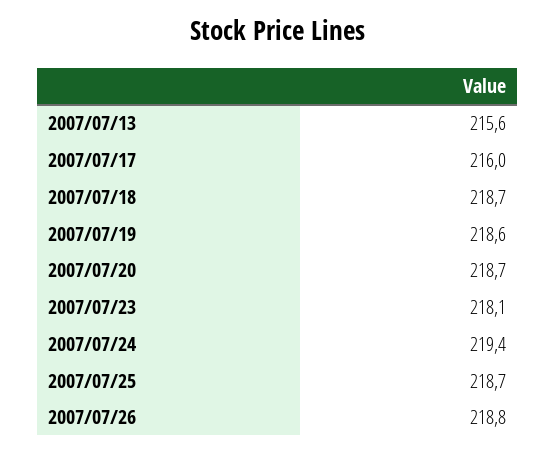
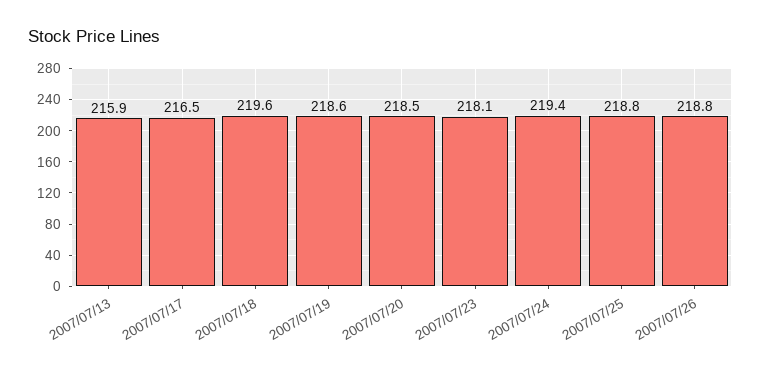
  {
-   "2007/07/13": 215.6,
+   "2007/07/13": 215.9,
-   "2007/07/17": 216,
+   "2007/07/17": 216.5,
-   "2007/07/18": 218.7,
+   "2007/07/18": 219.6,
    "2007/07/19": 218.6,
-   "2007/07/20": 218.7,
+   "2007/07/20": 218.5,
    "2007/07/23": 218.1,
    "2007/07/24": 219.4,
-   "2007/07/25": 218.7,
+   "2007/07/25": 218.8,
    "2007/07/26": 218.8
  }

